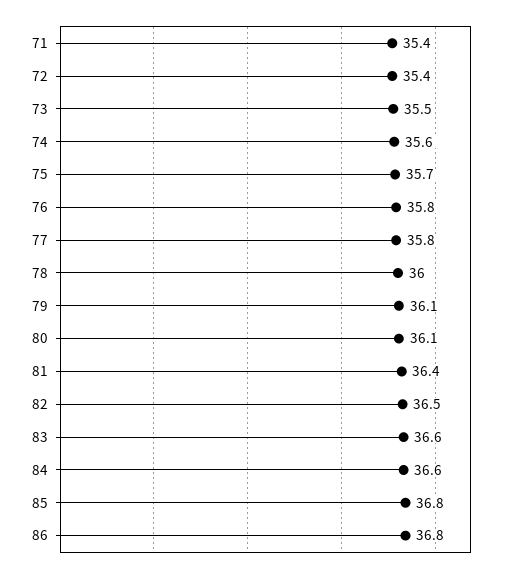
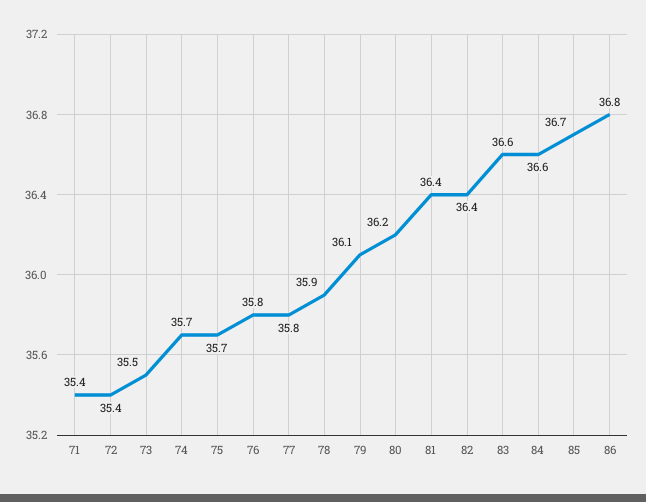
  {
    "71": 35.4,
    "72": 35.4,
    "73": 35.5,
-   "74": 35.6,
+   "74": 35.7,
    "75": 35.7,
    "76": 35.8,
    "77": 35.8,
-   "78": 36,
+   "78": 35.9,
    "79": 36.1,
-   "80": 36.1,
+   "80": 36.2,
    "81": 36.4,
-   "82": 36.5,
+   "82": 36.4,
    "83": 36.6,
    "84": 36.6,
-   "85": 36.8,
+   "85": 36.7,
    "86": 36.8
  }

